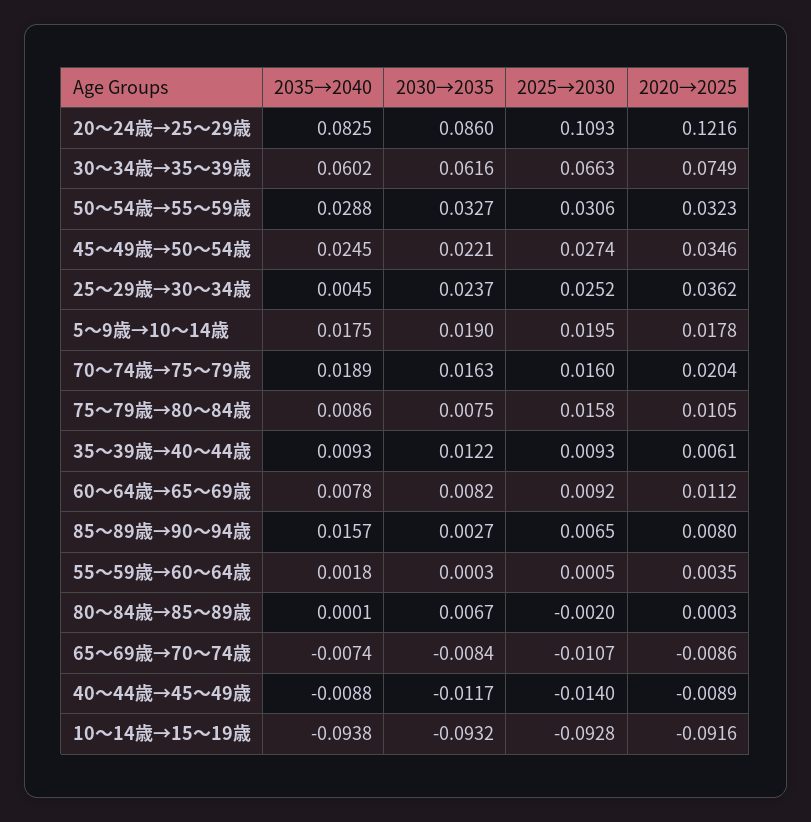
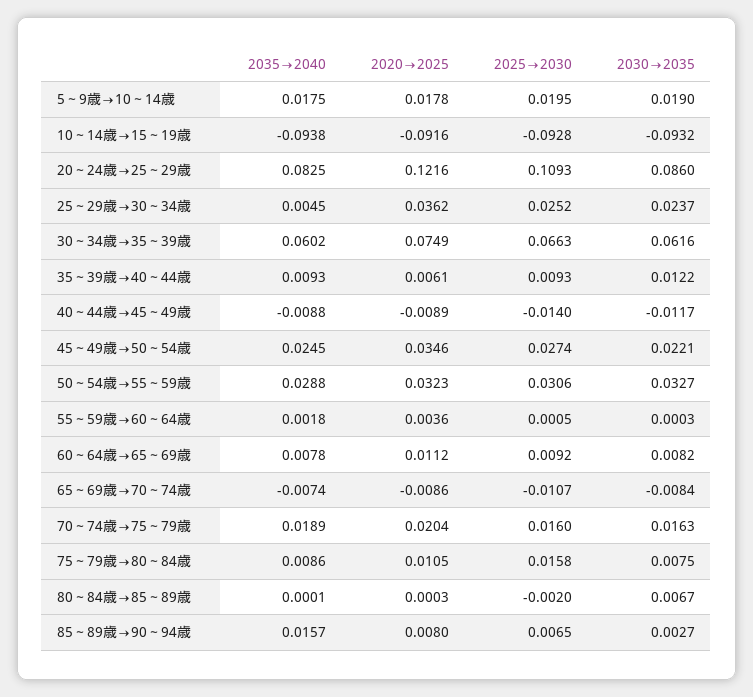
  {
    "2035→2040": {
      "20～24歳→25～29歳": 0.0825,
      "30～34歳→35～39歳": 0.0602,
      "50～54歳→55～59歳": 0.0288,
      "45～49歳→50～54歳": 0.0245,
      "25～29歳→30～34歳": 0.0045,
      "5～9歳→10～14歳": 0.0175,
      "70～74歳→75～79歳": 0.0189,
      "75～79歳→80～84歳": 0.0086,
      "35～39歳→40～44歳": 0.0093,
      "60～64歳→65～69歳": 0.0078,
      "85～89歳→90～94歳": 0.0157,
      "55～59歳→60～64歳": 0.0018,
      "80～84歳→85～89歳": 0.0001,
      "65～69歳→70～74歳": -0.0074,
      "40～44歳→45～49歳": -0.0088,
      "10～14歳→15～19歳": -0.0938
    },
    "2030→2035": {
      "20～24歳→25～29歳": 0.086,
      "30～34歳→35～39歳": 0.0616,
      "50～54歳→55～59歳": 0.0327,
      "45～49歳→50～54歳": 0.0221,
      "25～29歳→30～34歳": 0.0237,
      "5～9歳→10～14歳": 0.019,
      "70～74歳→75～79歳": 0.0163,
      "75～79歳→80～84歳": 0.0075,
      "35～39歳→40～44歳": 0.0122,
      "60～64歳→65～69歳": 0.0082,
      "85～89歳→90～94歳": 0.0027,
      "55～59歳→60～64歳": 0.0003,
      "80～84歳→85～89歳": 0.0067,
      "65～69歳→70～74歳": -0.0084,
      "40～44歳→45～49歳": -0.0117,
      "10～14歳→15～19歳": -0.0932
    },
    "2025→2030": {
      "20～24歳→25～29歳": 0.1093,
      "30～34歳→35～39歳": 0.0663,
      "50～54歳→55～59歳": 0.0306,
      "45～49歳→50～54歳": 0.0274,
      "25～29歳→30～34歳": 0.0252,
      "5～9歳→10～14歳": 0.0195,
      "70～74歳→75～79歳": 0.016,
      "75～79歳→80～84歳": 0.0158,
      "35～39歳→40～44歳": 0.0093,
      "60～64歳→65～69歳": 0.0092,
      "85～89歳→90～94歳": 0.0065,
      "55～59歳→60～64歳": 0.0005,
      "80～84歳→85～89歳": -0.002,
      "65～69歳→70～74歳": -0.0107,
      "40～44歳→45～49歳": -0.014,
      "10～14歳→15～19歳": -0.0928
    },
    "2020→2025": {
      "20～24歳→25～29歳": 0.1216,
      "30～34歳→35～39歳": 0.0749,
      "50～54歳→55～59歳": 0.0323,
      "45～49歳→50～54歳": 0.0346,
      "25～29歳→30～34歳": 0.0362,
      "5～9歳→10～14歳": 0.0178,
      "70～74歳→75～79歳": 0.0204,
      "75～79歳→80～84歳": 0.0105,
      "35～39歳→40～44歳": 0.0061,
      "60～64歳→65～69歳": 0.0112,
      "85～89歳→90～94歳": 0.008,
-     "55～59歳→60～64歳": 0.0035,
+     "55～59歳→60～64歳": 0.0036,
      "80～84歳→85～89歳": 0.0003,
      "65～69歳→70～74歳": -0.0086,
      "40～44歳→45～49歳": -0.0089,
      "10～14歳→15～19歳": -0.0916
    }
  }

